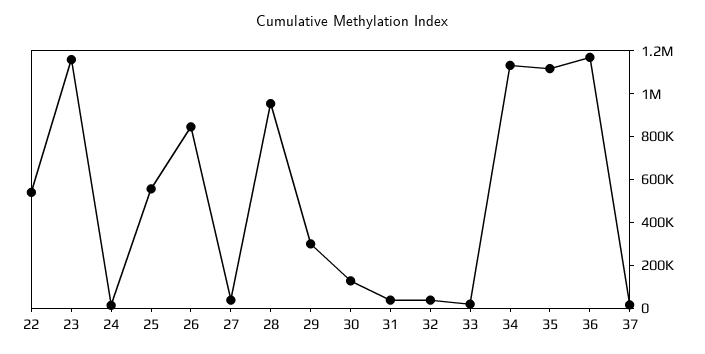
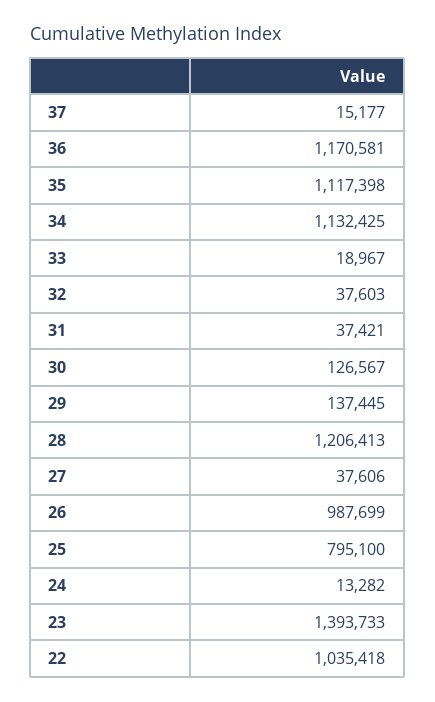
  {
-   "22": 550000,
+   "22": 1035418,
-   "23": 1150000,
+   "23": 1393733,
    "24": 13282,
-   "25": 550000,
+   "25": 795100,
-   "26": 850000,
+   "26": 987699,
    "27": 37606,
-   "28": 950000,
+   "28": 1206413,
-   "29": 300000,
+   "29": 137445,
    "30": 126567,
    "31": 37421,
    "32": 37603,
    "33": 18967,
    "34": 1132425,
    "35": 1117398,
    "36": 1170581,
    "37": 15177
  }

